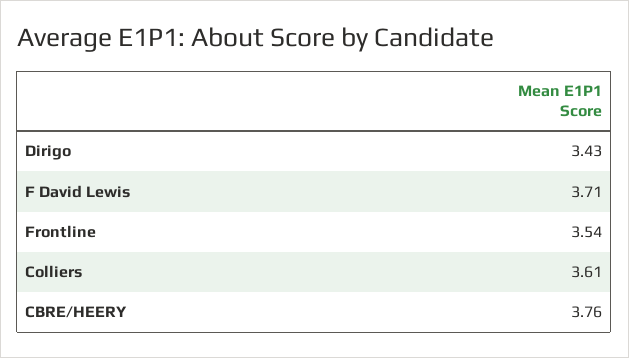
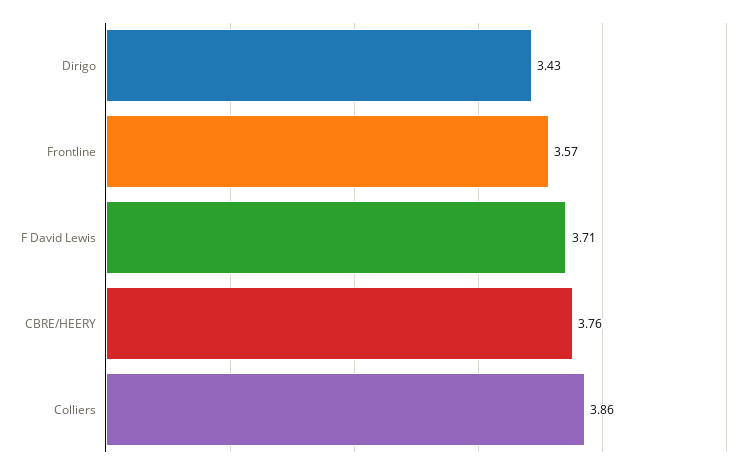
  {
    "Dirigo": 3.43,
    "F David Lewis": 3.71,
-   "Frontline": 3.54,
+   "Frontline": 3.57,
-   "Colliers": 3.61,
+   "Colliers": 3.86,
    "CBRE/HEERY": 3.76
  }

